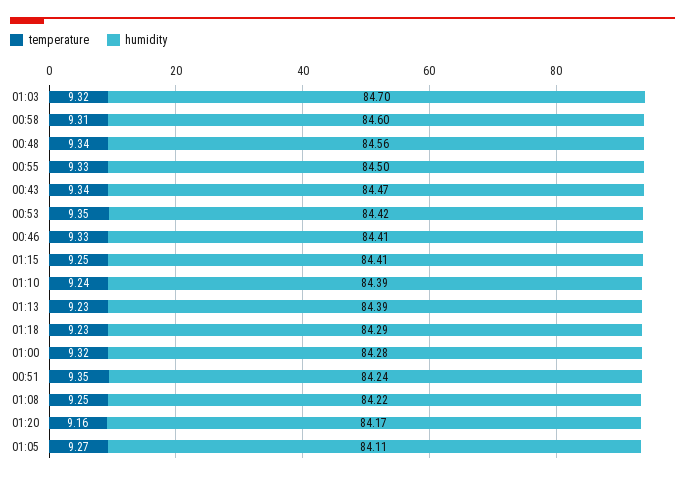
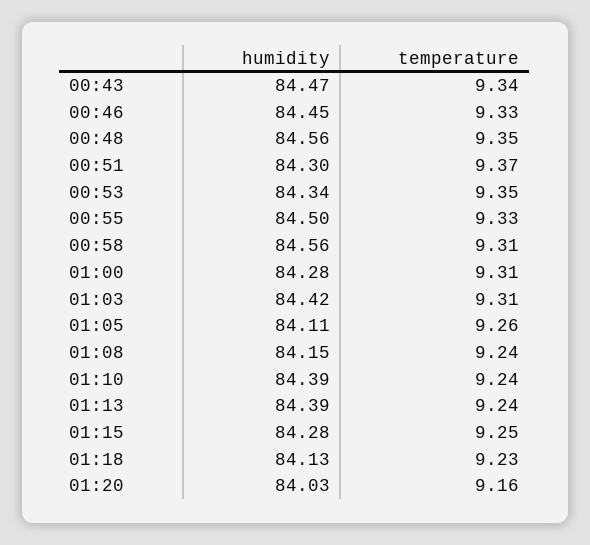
  {
    "temperature": {
-     "01:03": 9.32,
+     "01:03": 9.31,
      "00:58": 9.31,
-     "00:48": 9.34,
+     "00:48": 9.35,
      "00:55": 9.33,
      "00:43": 9.34,
      "00:53": 9.35,
      "00:46": 9.33,
      "01:15": 9.25,
      "01:10": 9.24,
-     "01:13": 9.23,
+     "01:13": 9.24,
      "01:18": 9.23,
-     "01:00": 9.32,
+     "01:00": 9.31,
-     "00:51": 9.35,
+     "00:51": 9.37,
-     "01:08": 9.25,
+     "01:08": 9.24,
      "01:20": 9.16,
-     "01:05": 9.27
+     "01:05": 9.26
    },
    "humidity": {
-     "01:03": 84.7,
+     "01:03": 84.42,
-     "00:58": 84.6,
+     "00:58": 84.56,
      "00:48": 84.56,
      "00:55": 84.5,
      "00:43": 84.47,
-     "00:53": 84.42,
+     "00:53": 84.34,
-     "00:46": 84.41,
+     "00:46": 84.45,
-     "01:15": 84.41,
+     "01:15": 84.28,
      "01:10": 84.39,
      "01:13": 84.39,
-     "01:18": 84.29,
+     "01:18": 84.13,
      "01:00": 84.28,
-     "00:51": 84.24,
+     "00:51": 84.3,
-     "01:08": 84.22,
+     "01:08": 84.15,
-     "01:20": 84.17,
+     "01:20": 84.03,
      "01:05": 84.11
    }
  }

